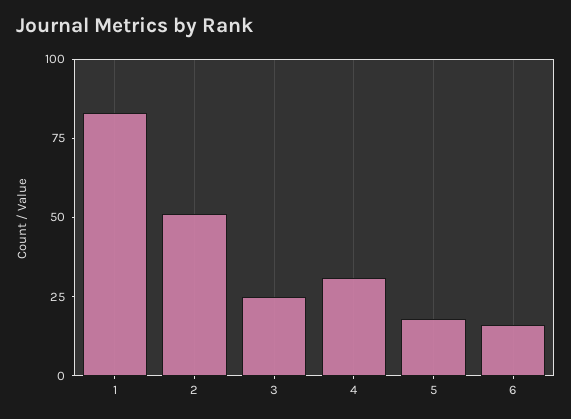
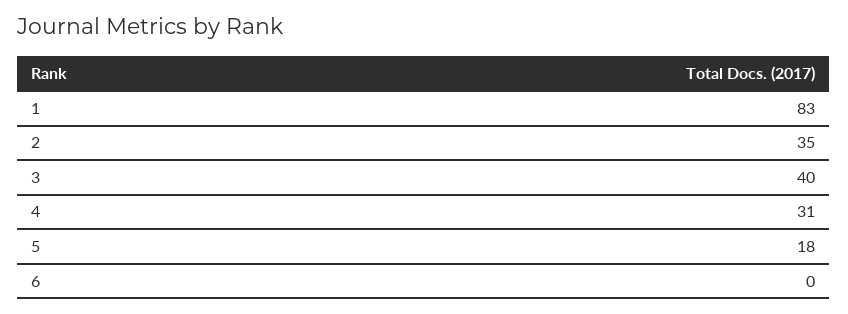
  {
    "1": 83,
-   "2": 50,
+   "2": 35,
-   "3": 25,
+   "3": 40,
    "4": 31,
    "5": 18,
-   "6": 15
+   "6": 0
  }

